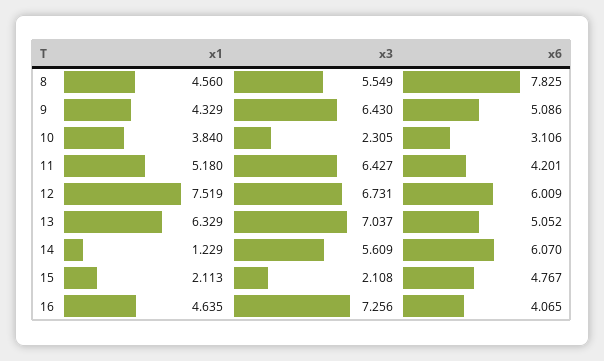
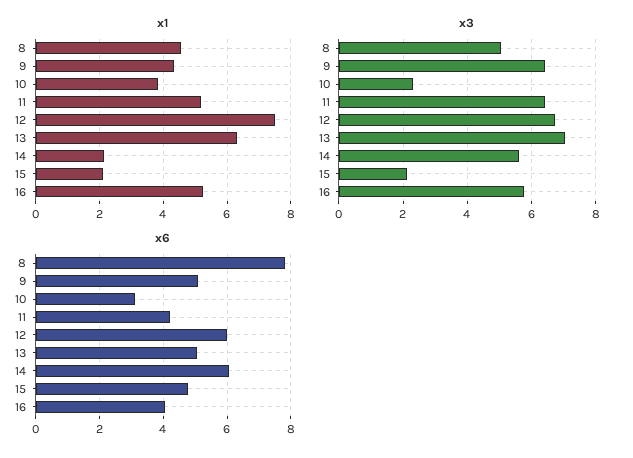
  {
    "x1": {
      "8": 4.56,
      "9": 4.329,
      "10": 3.84,
      "11": 5.18,
      "12": 7.519,
      "13": 6.329,
-     "14": 1.229,
+     "14": 2.2,
      "15": 2.113,
-     "16": 4.635
+     "16": 5.2
    },
    "x3": {
-     "8": 5.549,
+     "8": 5,
      "9": 6.43,
      "10": 2.305,
      "11": 6.427,
      "12": 6.731,
      "13": 7.037,
      "14": 5.609,
      "15": 2.108,
-     "16": 7.256
+     "16": 5.8
    },
    "x6": {
      "8": 7.825,
      "9": 5.086,
      "10": 3.106,
      "11": 4.201,
      "12": 6.009,
      "13": 5.052,
      "14": 6.07,
      "15": 4.767,
      "16": 4.065
    }
  }

